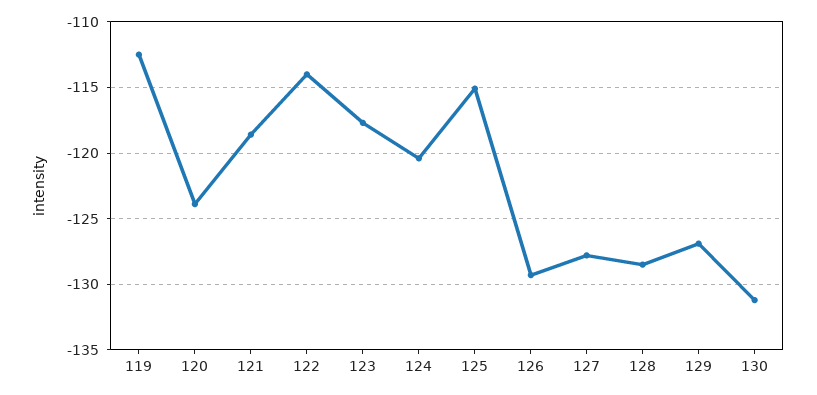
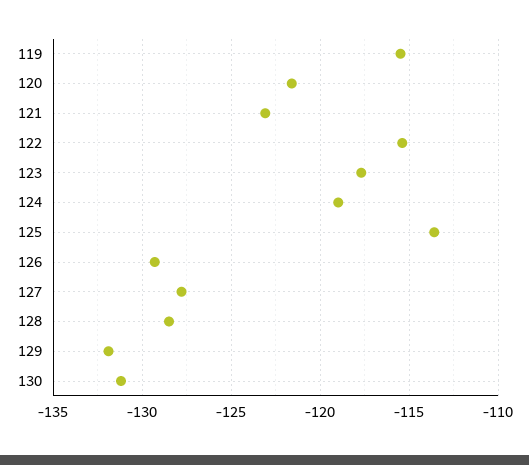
  {
-   "119": -112.5,
+   "119": -115.5,
-   "120": -124,
+   "120": -121.5,
-   "121": -118.5,
+   "121": -123,
-   "122": -114,
+   "122": -115.5,
    "123": -117.5,
-   "124": -120.5,
+   "124": -119,
-   "125": -115,
+   "125": -113.5,
    "126": -129.5,
    "127": -128,
    "128": -128.5,
-   "129": -127,
+   "129": -132,
    "130": -131
  }

